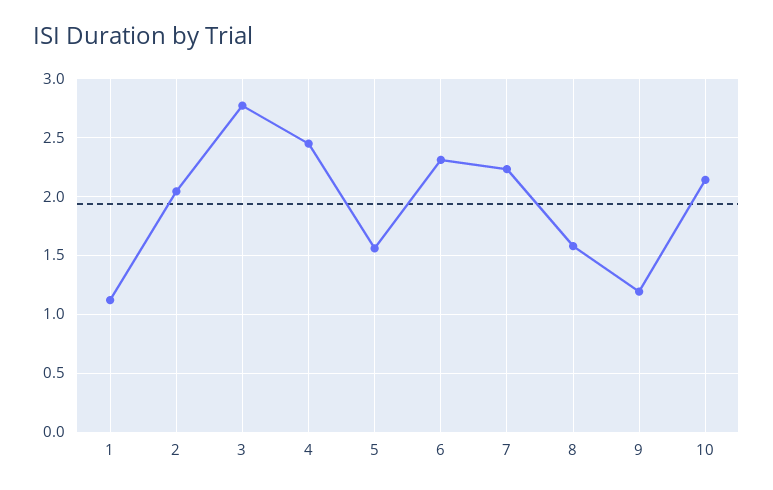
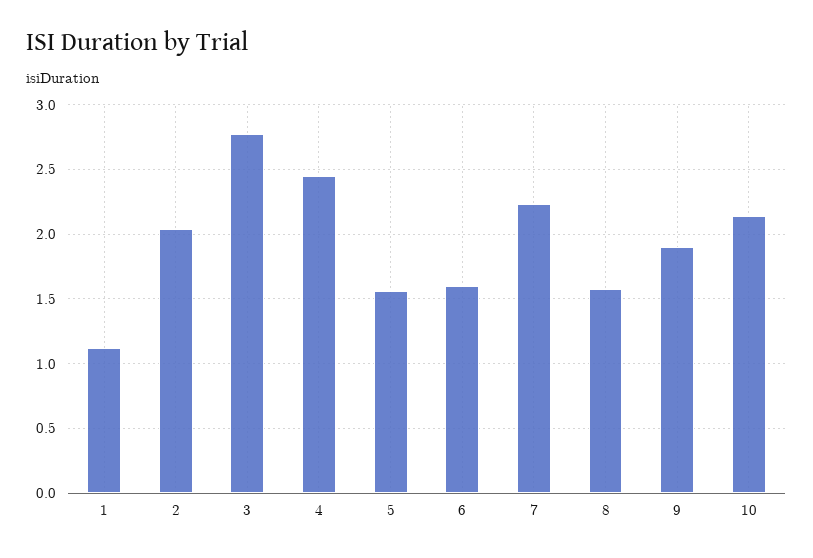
  {
    "1": 1.1,
    "2": 2.05,
    "3": 2.75,
    "4": 2.45,
    "5": 1.55,
-   "6": 2.3,
+   "6": 1.6,
    "7": 2.25,
    "8": 1.6,
-   "9": 1.2,
+   "9": 1.9,
    "10": 2.15
  }

